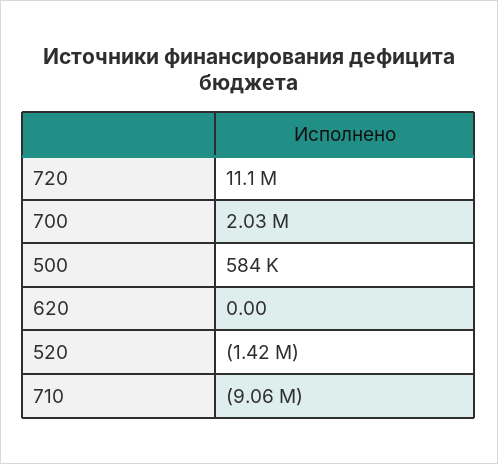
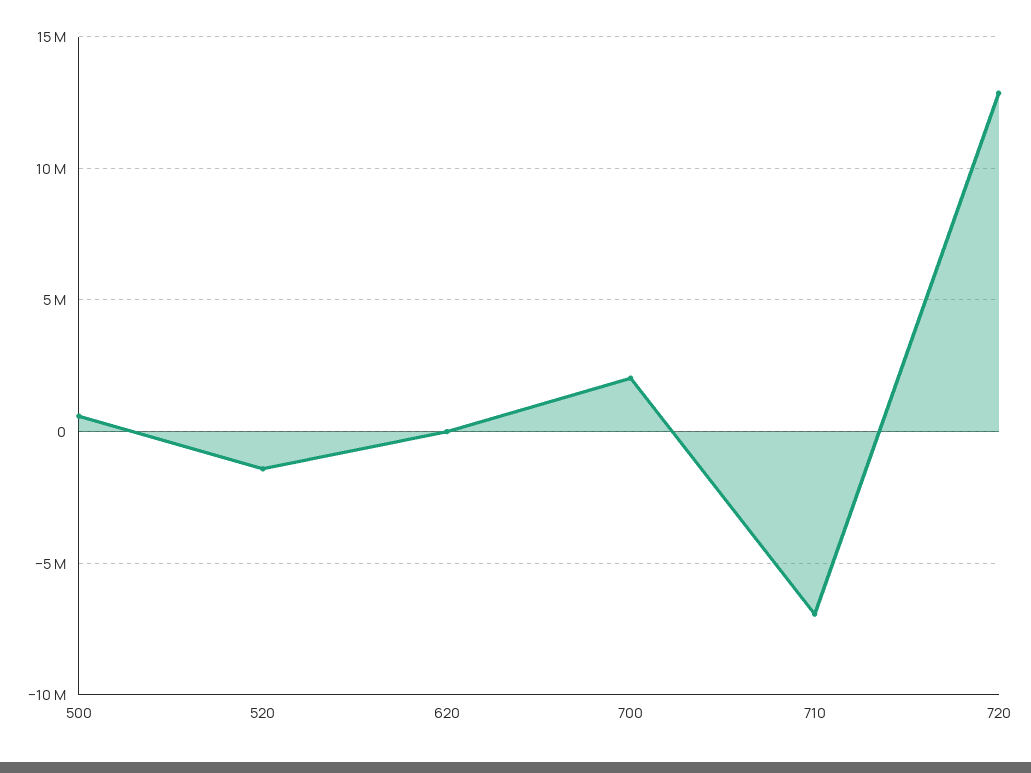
  {
-   "720": 11100000,
+   "720": 13000000,
    "700": 2030000,
    "500": 584000,
    "620": 0,
    "520": -1420000,
-   "710": -9060000
+   "710": -7000000
  }

